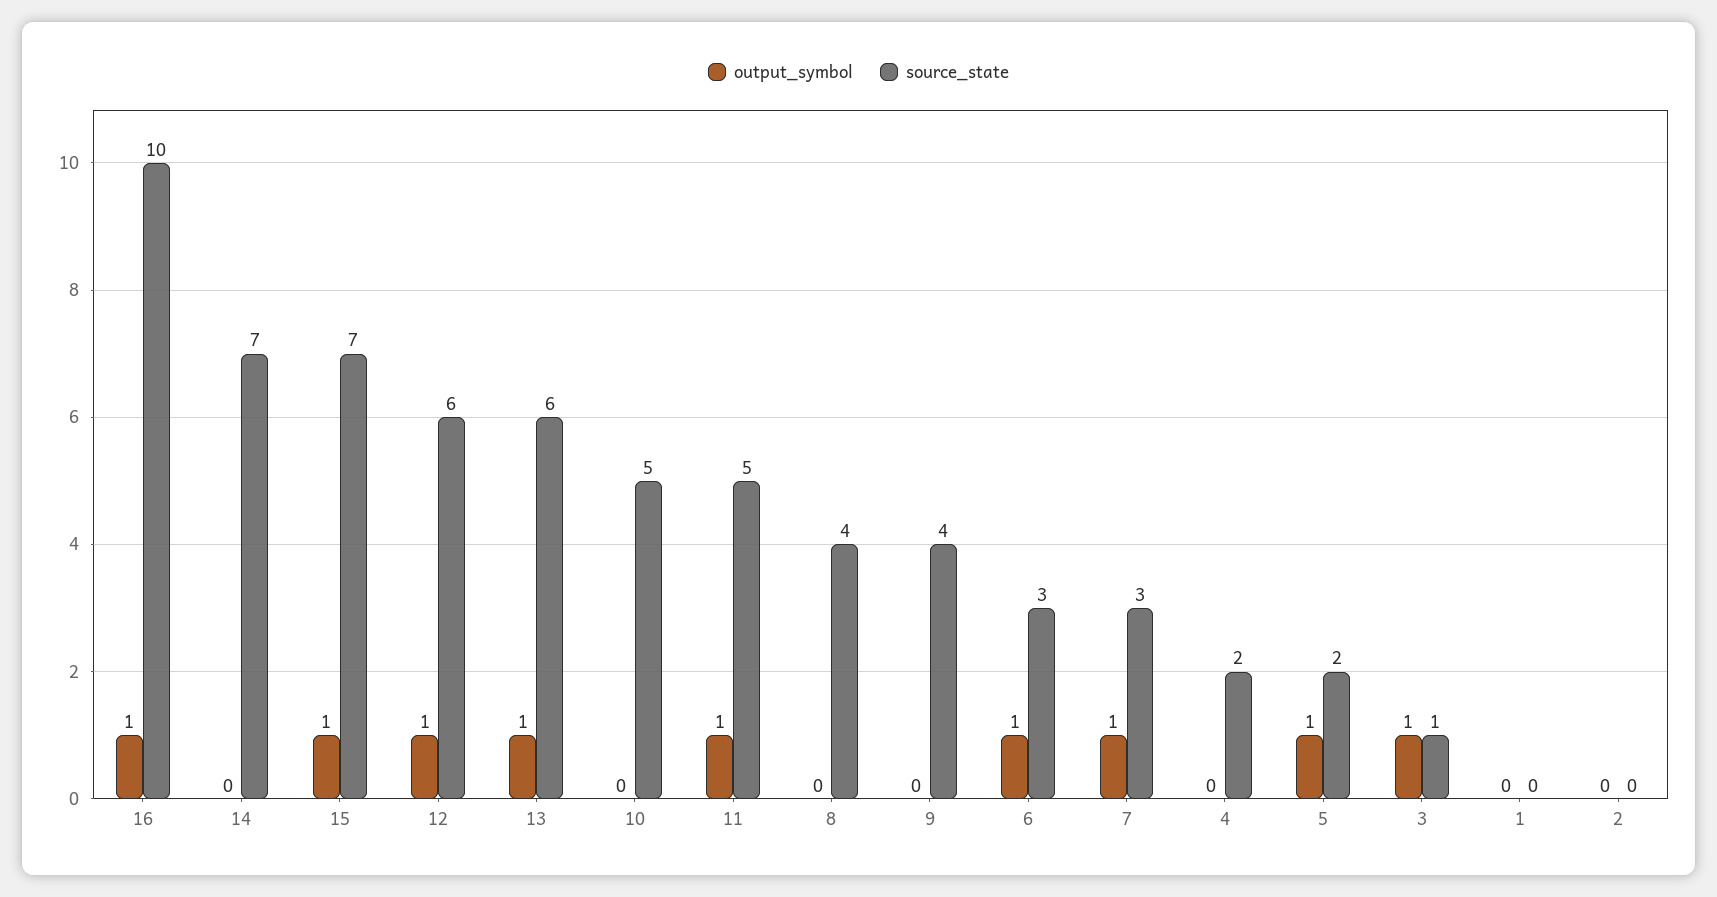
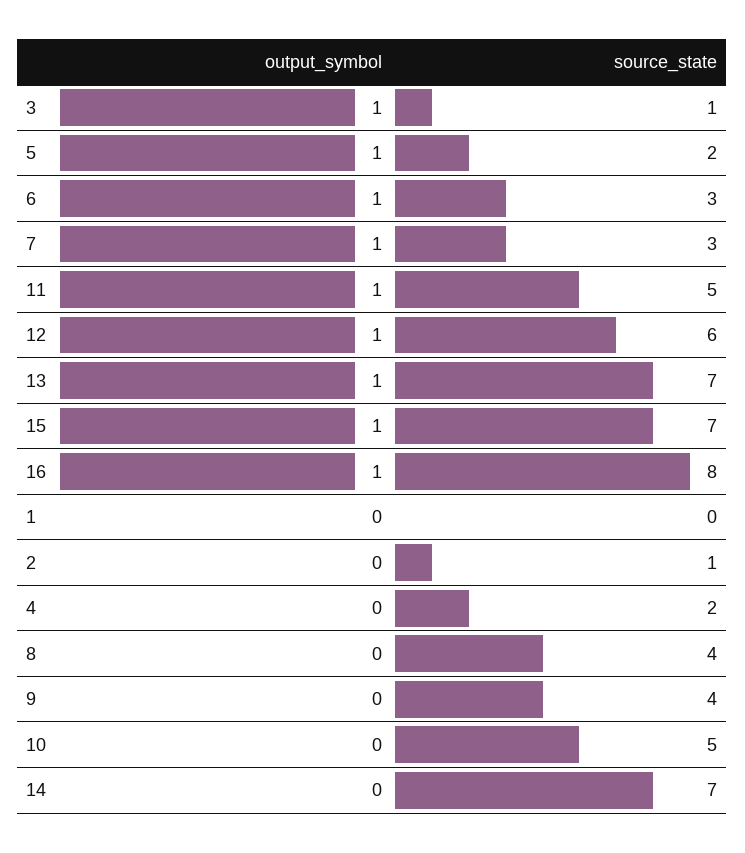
  {
    "output_symbol": {
      "16": 1,
      "14": 0,
      "15": 1,
      "12": 1,
      "13": 1,
      "10": 0,
      "11": 1,
      "8": 0,
      "9": 0,
      "6": 1,
      "7": 1,
      "4": 0,
      "5": 1,
      "3": 1,
      "1": 0,
      "2": 0
    },
    "source_state": {
-     "16": 10,
+     "16": 8,
      "14": 7,
      "15": 7,
      "12": 6,
-     "13": 6,
+     "13": 7,
      "10": 5,
      "11": 5,
      "8": 4,
      "9": 4,
      "6": 3,
      "7": 3,
      "4": 2,
      "5": 2,
      "3": 1,
      "1": 0,
-     "2": 0
+     "2": 1
    }
  }

